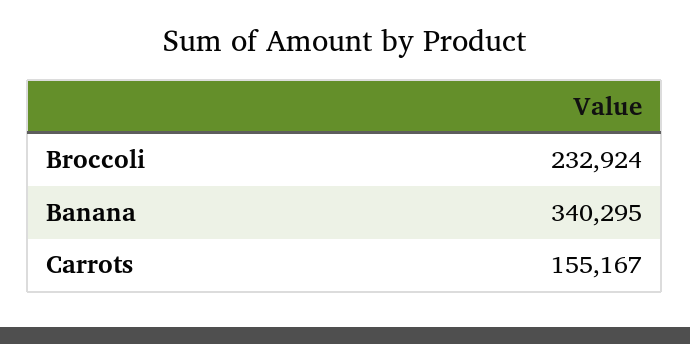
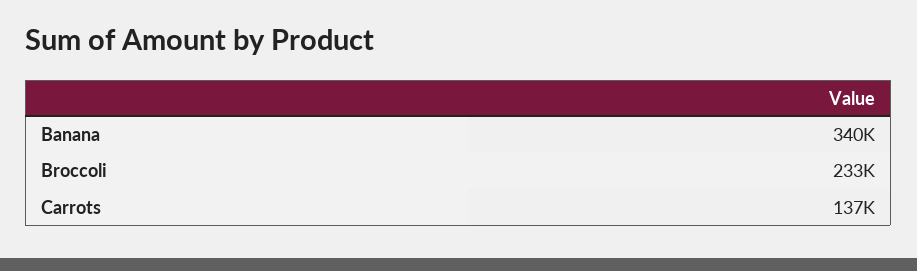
  {
    "Broccoli": 232924,
    "Banana": 340295,
-   "Carrots": 155167
+   "Carrots": 137000
  }

